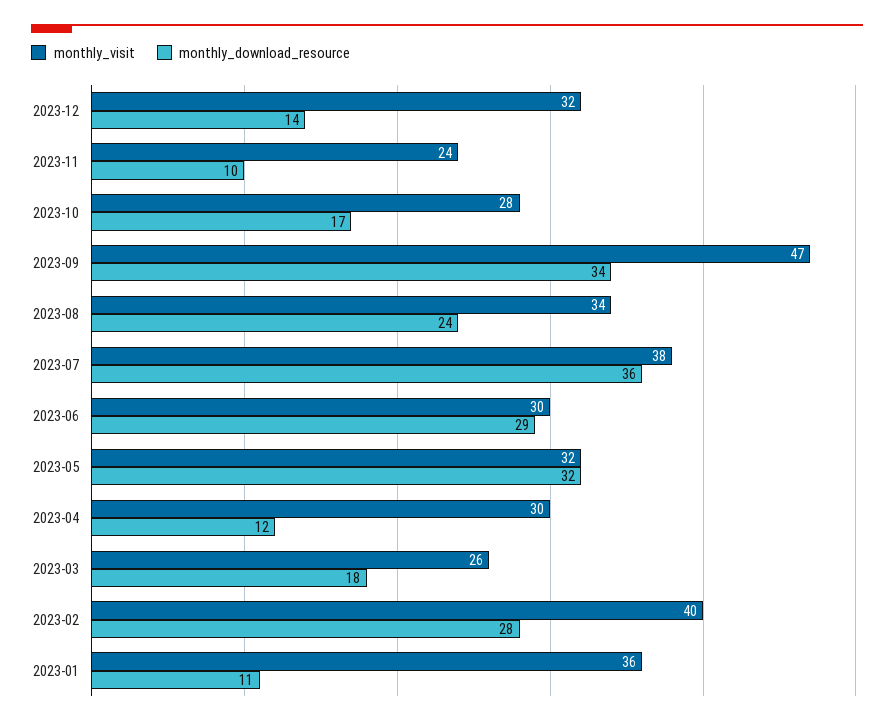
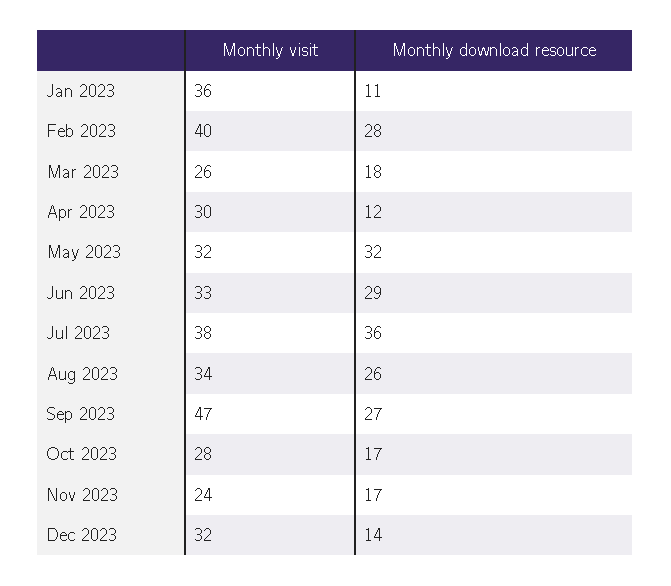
  {
    "monthly_visit": {
      "2023-12": 32,
      "2023-11": 24,
      "2023-10": 28,
      "2023-09": 47,
      "2023-08": 34,
      "2023-07": 38,
-     "2023-06": 30,
+     "2023-06": 33,
      "2023-05": 32,
      "2023-04": 30,
      "2023-03": 26,
      "2023-02": 40,
      "2023-01": 36
    },
    "monthly_download_resource": {
      "2023-12": 14,
-     "2023-11": 10,
+     "2023-11": 17,
      "2023-10": 17,
-     "2023-09": 34,
+     "2023-09": 27,
-     "2023-08": 24,
+     "2023-08": 26,
      "2023-07": 36,
      "2023-06": 29,
      "2023-05": 32,
      "2023-04": 12,
      "2023-03": 18,
      "2023-02": 28,
      "2023-01": 11
    }
  }

